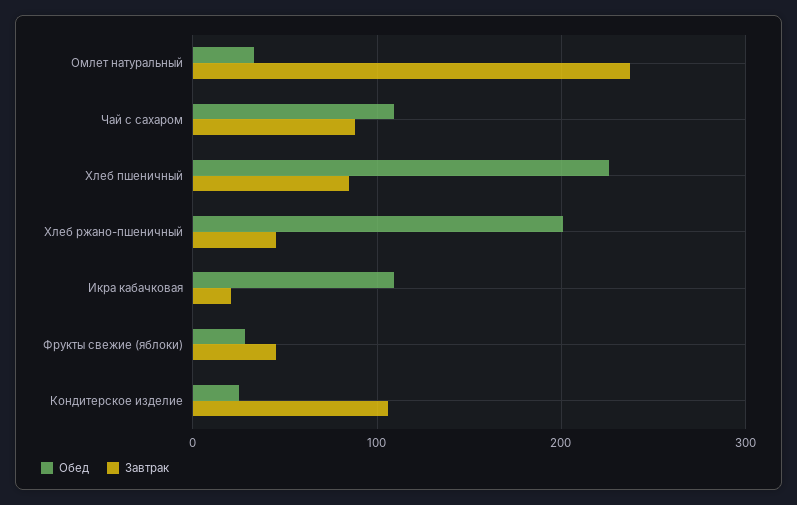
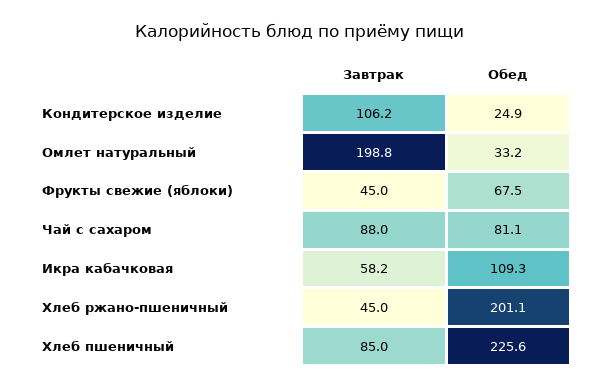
  {
    "Обед": {
      "Омлет натуральный": 33.2,
-     "Чай с сахаром": 110,
+     "Чай с сахаром": 81.1,
      "Хлеб пшеничный": 225.6,
      "Хлеб ржано-пшеничный": 201.1,
      "Икра кабачковая": 109.3,
-     "Фрукты свежие (яблоки)": 30,
+     "Фрукты свежие (яблоки)": 67.5,
      "Кондитерское изделие": 24.9
    },
    "Завтрак": {
-     "Омлет натуральный": 240,
+     "Омлет натуральный": 198.8,
      "Чай с сахаром": 88,
      "Хлеб пшеничный": 85,
      "Хлеб ржано-пшеничный": 45,
-     "Икра кабачковая": 20,
+     "Икра кабачковая": 58.2,
      "Фрукты свежие (яблоки)": 45,
      "Кондитерское изделие": 106.2
    }
  }

